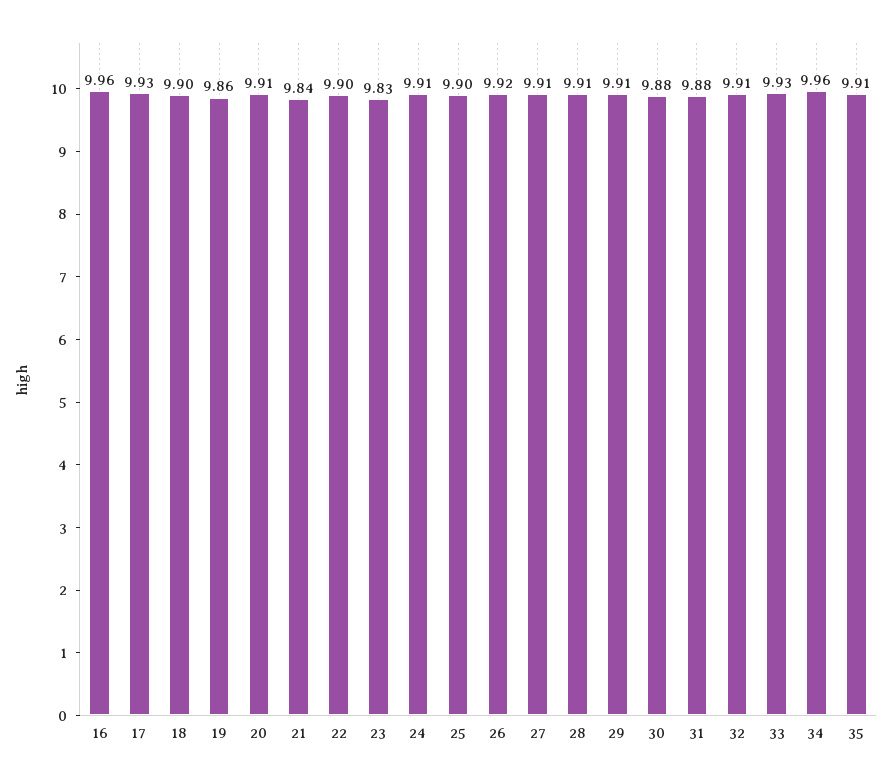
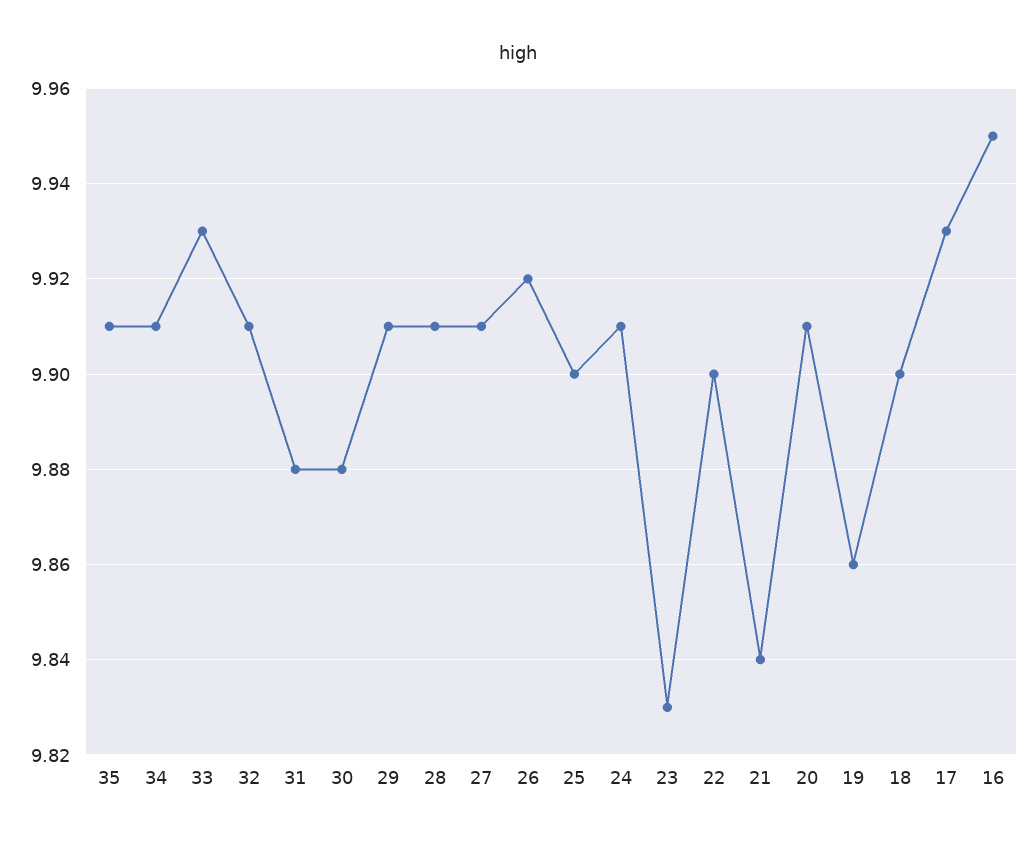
  {
-   "16": 9.96,
+   "16": 9.95,
    "17": 9.93,
    "18": 9.9,
    "19": 9.86,
    "20": 9.91,
    "21": 9.84,
    "22": 9.9,
    "23": 9.83,
    "24": 9.91,
    "25": 9.9,
    "26": 9.92,
    "27": 9.91,
    "28": 9.91,
    "29": 9.91,
    "30": 9.88,
    "31": 9.88,
    "32": 9.91,
    "33": 9.93,
-   "34": 9.96,
+   "34": 9.91,
    "35": 9.91
  }

